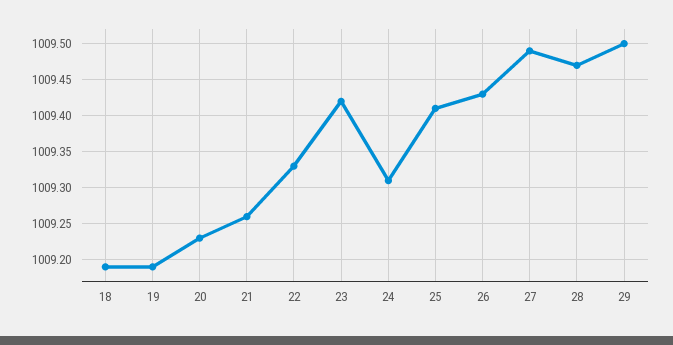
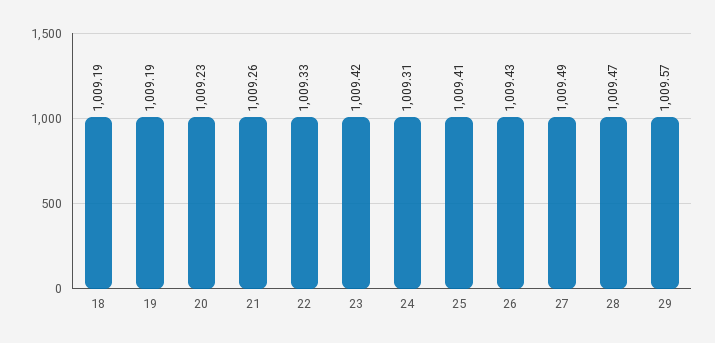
  {
    "18": 1009.19,
    "19": 1009.19,
    "20": 1009.23,
    "21": 1009.26,
    "22": 1009.33,
    "23": 1009.42,
    "24": 1009.31,
    "25": 1009.41,
    "26": 1009.43,
    "27": 1009.49,
    "28": 1009.47,
-   "29": 1009.5
+   "29": 1009.57
  }

